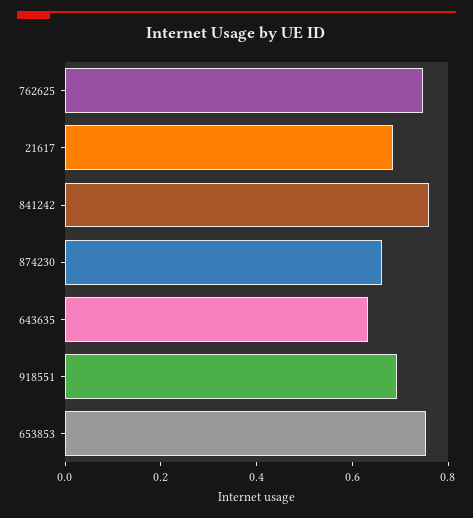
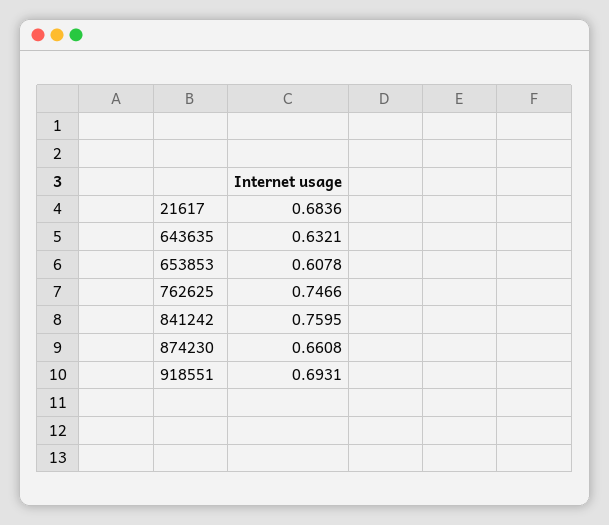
  {
    "762625": 0.7466,
    "21617": 0.6836,
    "841242": 0.7595,
    "874230": 0.6608,
    "643635": 0.6321,
    "918551": 0.6931,
-   "653853": 0.75
+   "653853": 0.6078
  }

